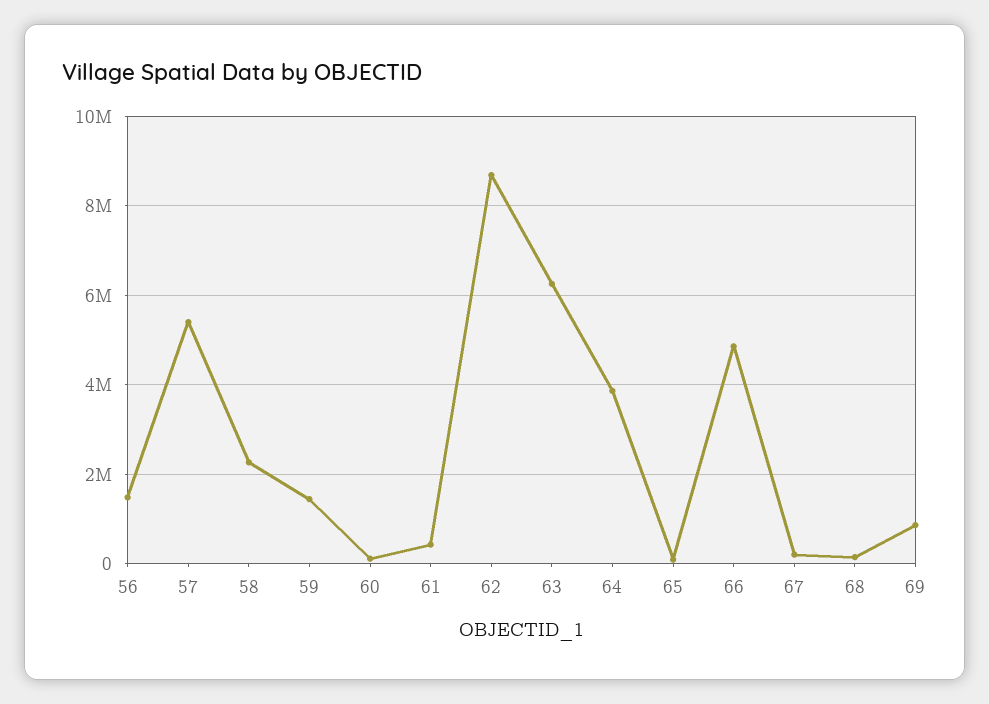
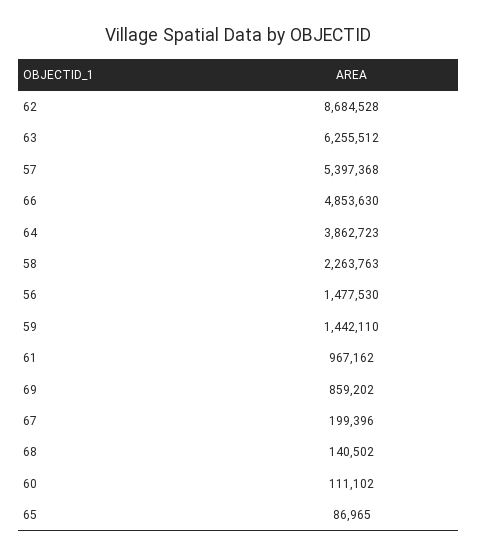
  {
    "56": 1477530,
    "57": 5397368,
    "58": 2263763,
    "59": 1442110,
    "60": 111102,
-   "61": 400000,
+   "61": 967162,
    "62": 8684528,
    "63": 6255512,
    "64": 3862723,
    "65": 86965,
    "66": 4853630,
    "67": 199396,
    "68": 140502,
    "69": 859202
  }

